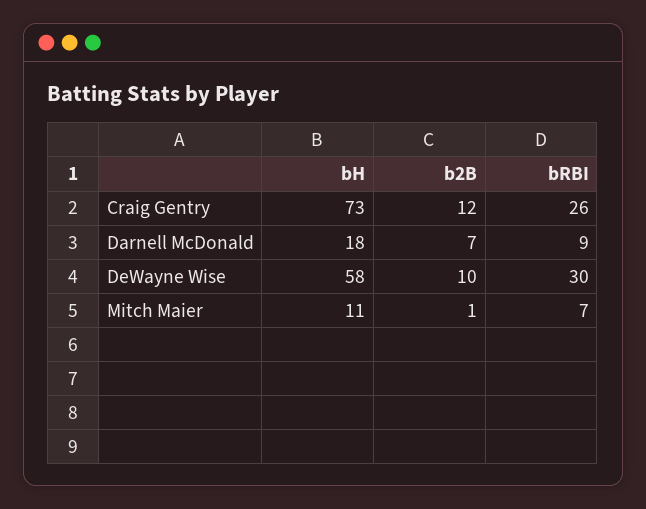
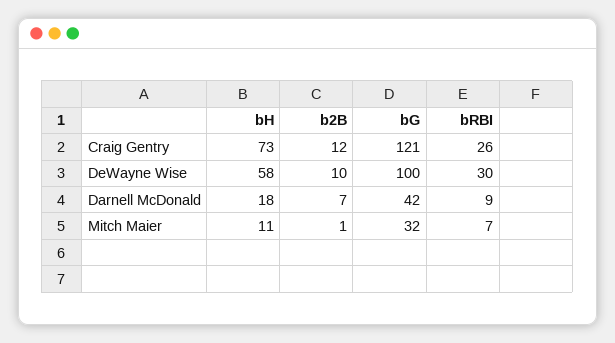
  {
    "bH": {
      "Craig Gentry": 73,
      "Darnell McDonald": 18,
      "DeWayne Wise": 58,
      "Mitch Maier": 11
    },
    "b2B": {
      "Craig Gentry": 12,
      "Darnell McDonald": 7,
      "DeWayne Wise": 10,
      "Mitch Maier": 1
    },
    "bRBI": {
      "Craig Gentry": 26,
      "Darnell McDonald": 9,
      "DeWayne Wise": 30,
      "Mitch Maier": 7
-   }
+   },
+   "bG": {
+     "Craig Gentry": 121,
+     "DeWayne Wise": 100,
+     "Darnell McDonald": 42,
+     "Mitch Maier": 32
+   }
  }

